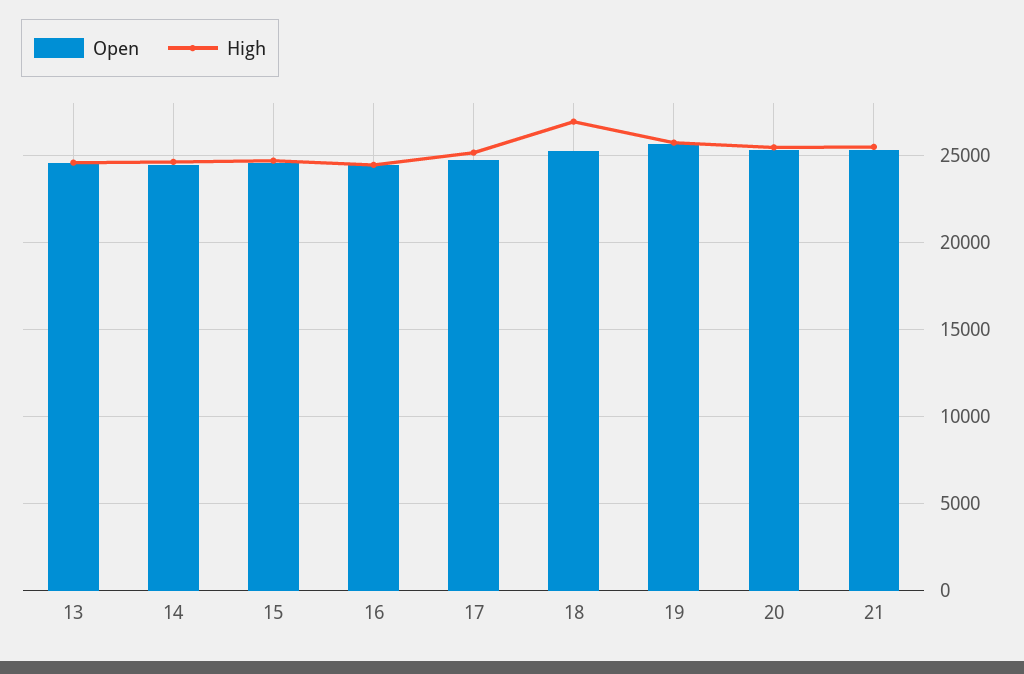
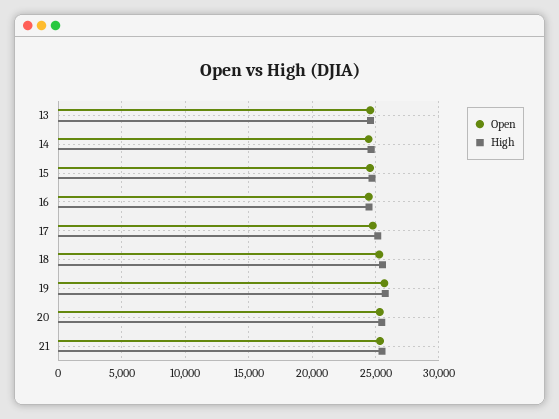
  {
    "Open": {
      "13": 24500,
      "14": 24500,
      "15": 24500,
      "16": 24500,
      "17": 25000,
      "18": 25500,
      "19": 25500,
      "20": 25500,
      "21": 25500
    },
    "High": {
      "13": 24500,
      "14": 24500,
      "15": 24500,
      "16": 24500,
      "17": 25000,
-     "18": 27000,
+     "18": 25500,
      "19": 26000,
      "20": 25500,
      "21": 25500
    }
  }

